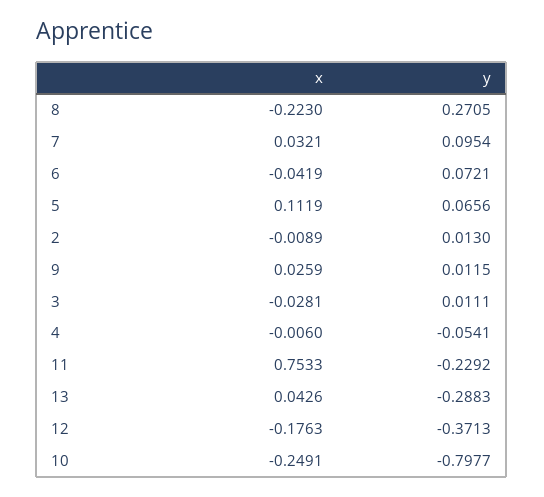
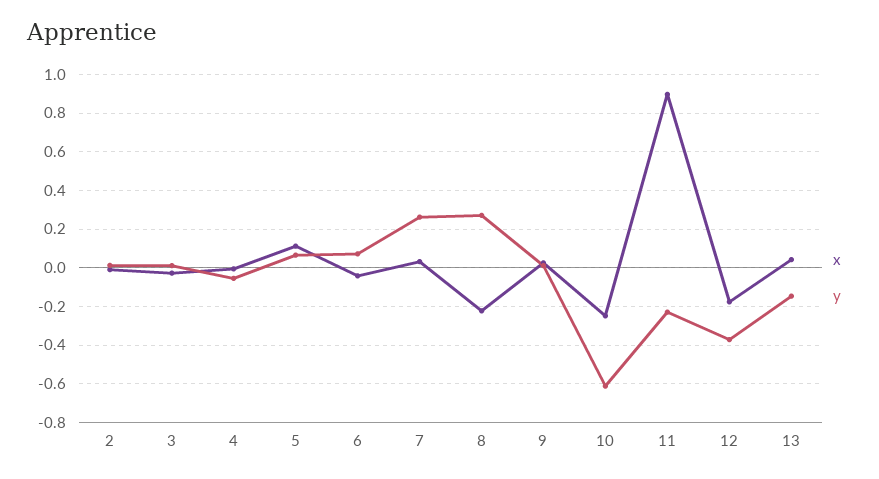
  {
    "x": {
      "8": -0.223,
      "7": 0.0321,
      "6": -0.0419,
      "5": 0.1119,
      "2": -0.0089,
      "9": 0.0259,
      "3": -0.0281,
      "4": -0.006,
-     "11": 0.7533,
+     "11": 0.9,
      "13": 0.0426,
      "12": -0.1763,
      "10": -0.2491
    },
    "y": {
      "8": 0.2705,
-     "7": 0.0954,
+     "7": 0.25,
      "6": 0.0721,
      "5": 0.0656,
      "2": 0.013,
      "9": 0.0115,
      "3": 0.0111,
      "4": -0.0541,
      "11": -0.2292,
-     "13": -0.2883,
+     "13": -0.15,
      "12": -0.3713,
-     "10": -0.7977
+     "10": -0.6
    }
  }

